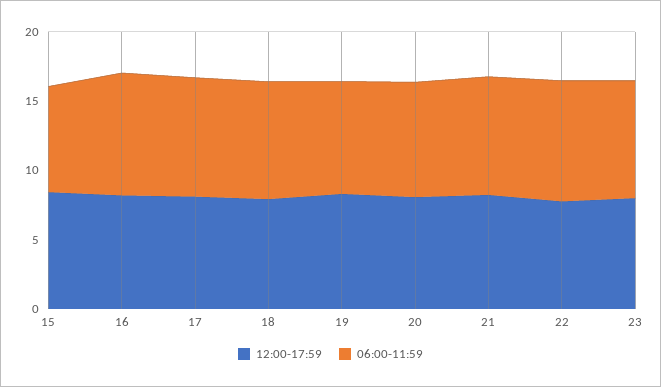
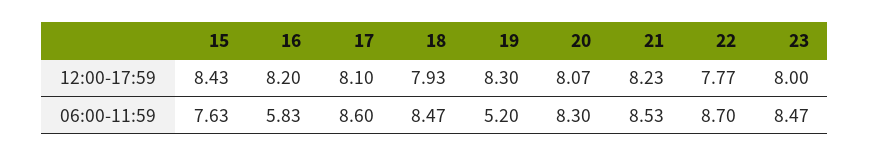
  {
    "12:00-17:59": {
      "15": 8.43,
      "16": 8.2,
      "17": 8.1,
      "18": 7.93,
      "19": 8.3,
      "20": 8.07,
      "21": 8.23,
      "22": 7.77,
      "23": 8
    },
    "06:00-11:59": {
      "15": 7.63,
-     "16": 9,
+     "16": 5.83,
      "17": 8.6,
      "18": 8.47,
-     "19": 8,
+     "19": 5.2,
      "20": 8.3,
      "21": 8.53,
      "22": 8.7,
      "23": 8.47
    }
  }

